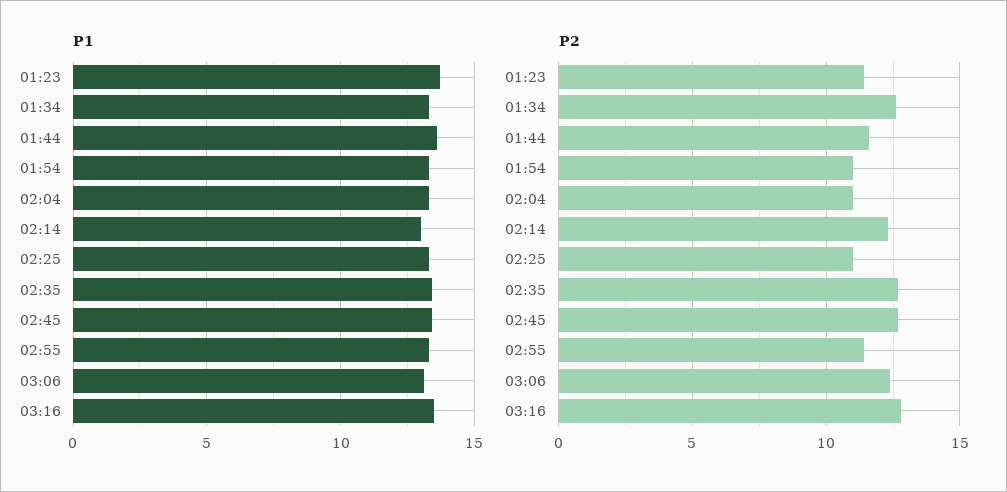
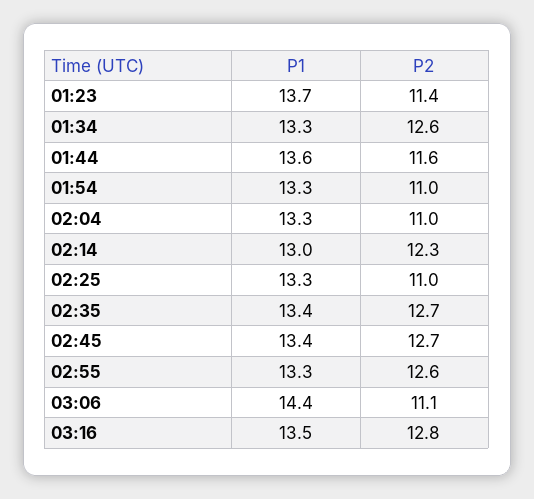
  {
    "P1": {
      "01:23": 13.7,
      "01:34": 13.3,
      "01:44": 13.6,
      "01:54": 13.3,
      "02:04": 13.3,
      "02:14": 13,
      "02:25": 13.3,
      "02:35": 13.4,
      "02:45": 13.4,
      "02:55": 13.3,
-     "03:06": 13,
+     "03:06": 14.4,
      "03:16": 13.5
    },
    "P2": {
      "01:23": 11.4,
      "01:34": 12.6,
      "01:44": 11.6,
      "01:54": 11,
      "02:04": 11,
      "02:14": 12.3,
      "02:25": 11,
      "02:35": 12.7,
      "02:45": 12.7,
-     "02:55": 11.5,
+     "02:55": 12.6,
-     "03:06": 12.5,
+     "03:06": 11.1,
      "03:16": 12.8
    }
  }

